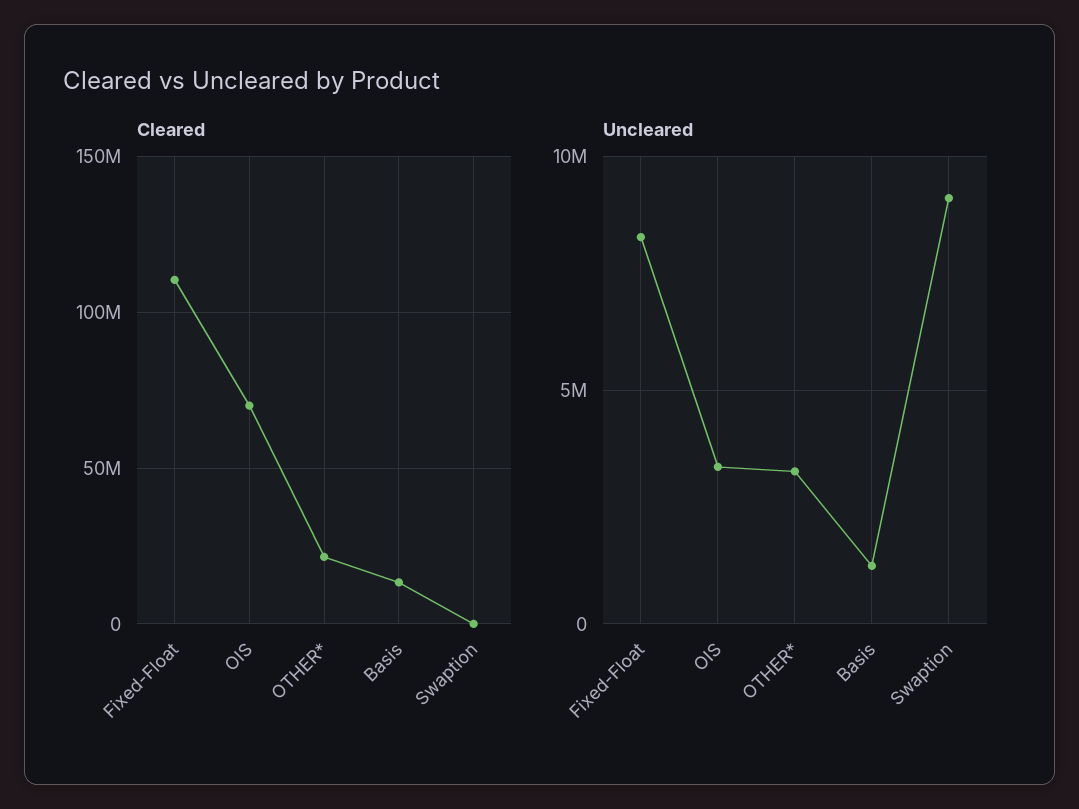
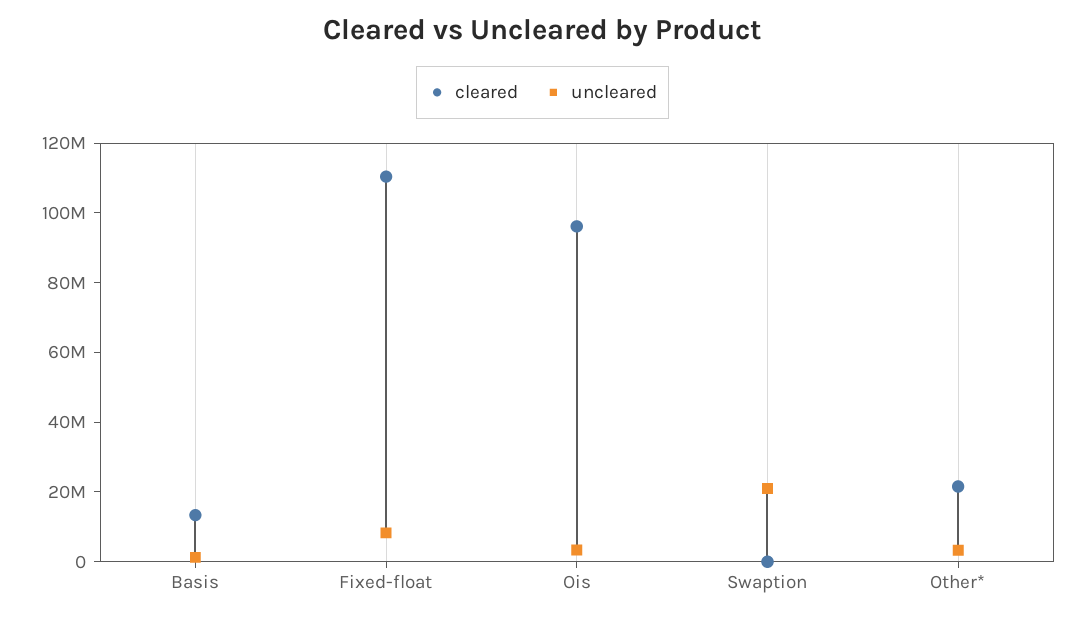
  {
    "Cleared": {
      "Fixed-Float": 110000000,
-     "OIS": 70000000,
+     "OIS": 95000000,
      "OTHER*": 20000000,
      "Basis": 15000000,
      "Swaption": 0
    },
    "Uncleared": {
      "Fixed-Float": 8500000,
      "OIS": 3500000,
      "OTHER*": 3500000,
      "Basis": 1000000,
-     "Swaption": 9000000
+     "Swaption": 20000000
    }
  }

